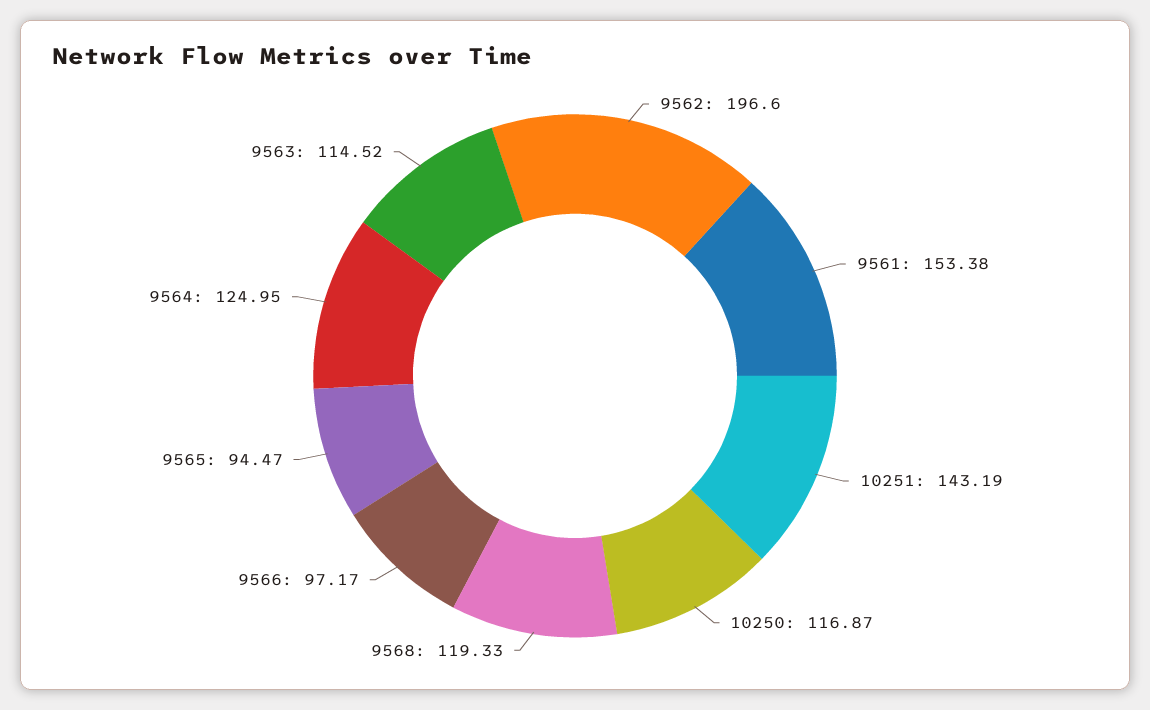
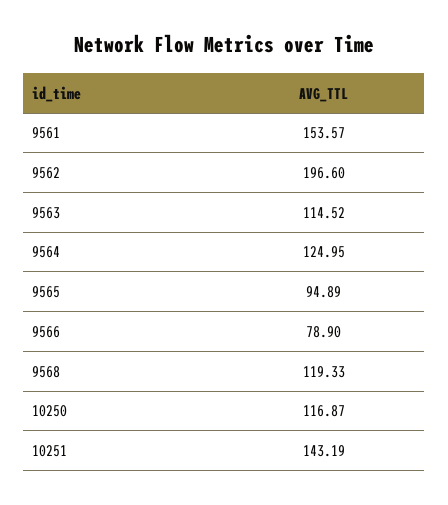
  {
    "9562": 196.6,
-   "9561": 153.38,
+   "9561": 153.57,
    "10251": 143.19,
    "10250": 116.87,
    "9568": 119.33,
-   "9566": 97.17,
+   "9566": 78.9,
-   "9565": 94.47,
+   "9565": 94.89,
    "9564": 124.95,
    "9563": 114.52
  }

